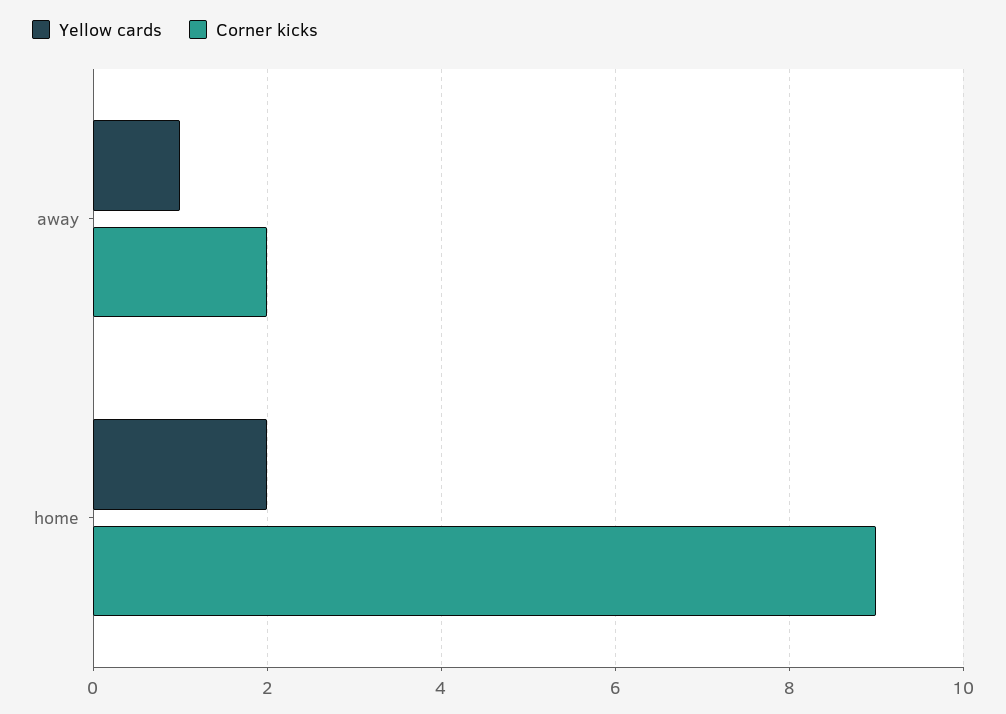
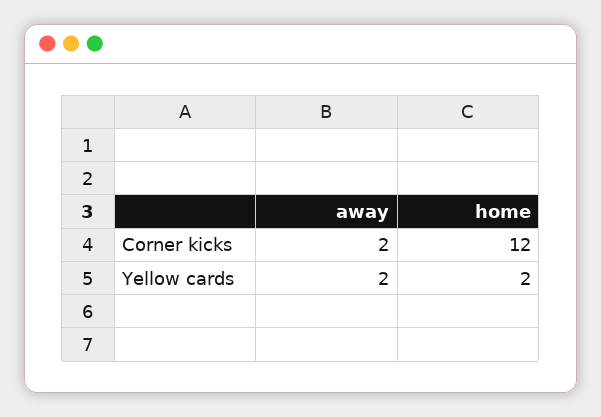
  {
    "Yellow cards": {
-     "away": 1,
+     "away": 2,
      "home": 2
    },
    "Corner kicks": {
      "away": 2,
-     "home": 9
+     "home": 12
    }
  }

